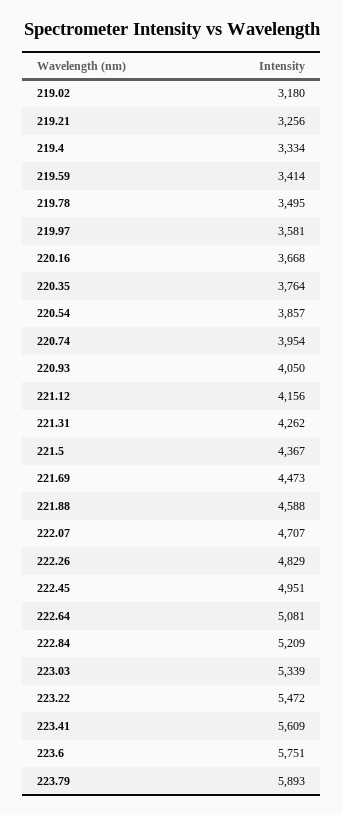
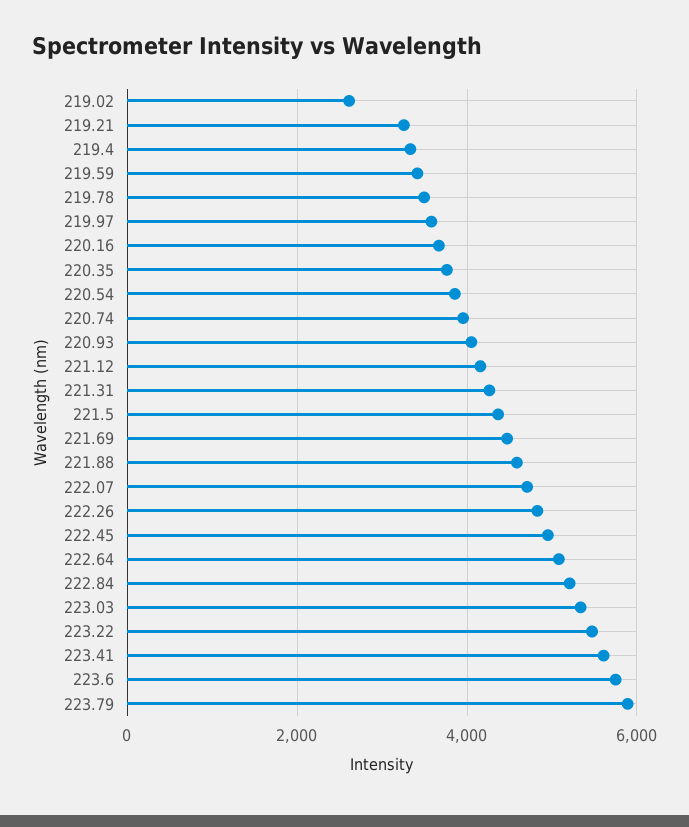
  {
-   "219.02": 3180,
+   "219.02": 2600,
    "219.21": 3256,
    "219.4": 3334,
    "219.59": 3414,
    "219.78": 3495,
    "219.97": 3581,
    "220.16": 3668,
    "220.35": 3764,
    "220.54": 3857,
    "220.74": 3954,
    "220.93": 4050,
    "221.12": 4156,
    "221.31": 4262,
    "221.5": 4367,
    "221.69": 4473,
    "221.88": 4588,
    "222.07": 4707,
    "222.26": 4829,
    "222.45": 4951,
    "222.64": 5081,
    "222.84": 5209,
    "223.03": 5339,
    "223.22": 5472,
    "223.41": 5609,
    "223.6": 5751,
    "223.79": 5893
  }

